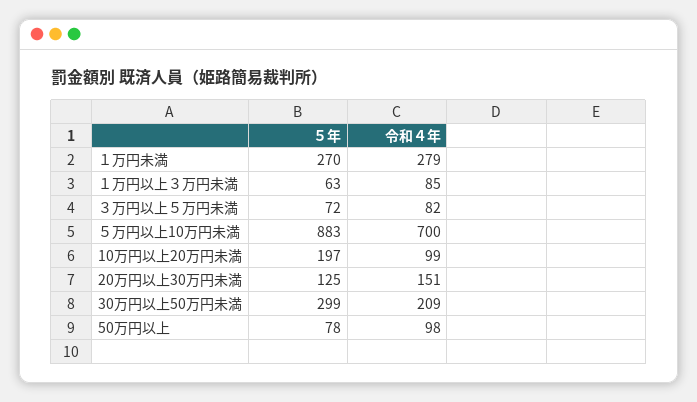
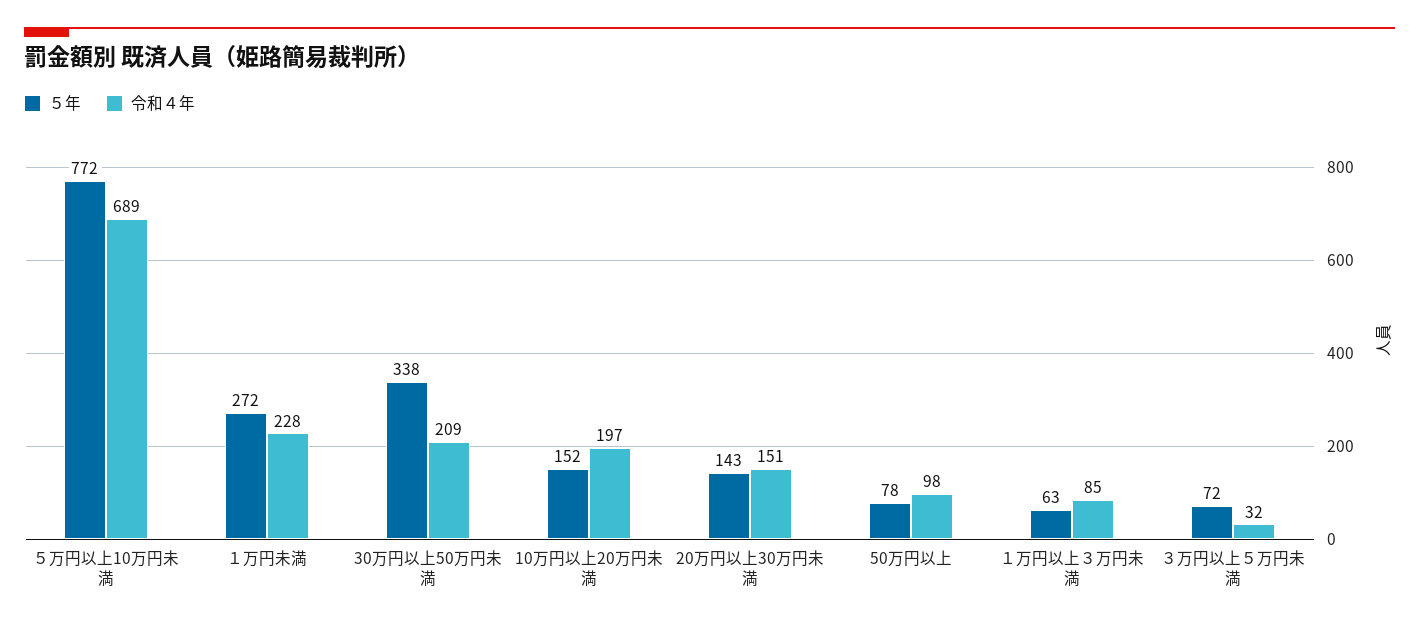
  {
    "５年": {
-     "１万円未満": 270,
+     "１万円未満": 272,
      "１万円以上３万円未満": 63,
      "３万円以上５万円未満": 72,
-     "５万円以上10万円未満": 883,
+     "５万円以上10万円未満": 772,
-     "10万円以上20万円未満": 197,
+     "10万円以上20万円未満": 152,
-     "20万円以上30万円未満": 125,
+     "20万円以上30万円未満": 143,
-     "30万円以上50万円未満": 299,
+     "30万円以上50万円未満": 338,
      "50万円以上": 78
    },
    "令和４年": {
-     "１万円未満": 279,
+     "１万円未満": 228,
      "１万円以上３万円未満": 85,
-     "３万円以上５万円未満": 82,
+     "３万円以上５万円未満": 32,
-     "５万円以上10万円未満": 700,
+     "５万円以上10万円未満": 689,
-     "10万円以上20万円未満": 99,
+     "10万円以上20万円未満": 197,
      "20万円以上30万円未満": 151,
      "30万円以上50万円未満": 209,
      "50万円以上": 98
    }
  }

